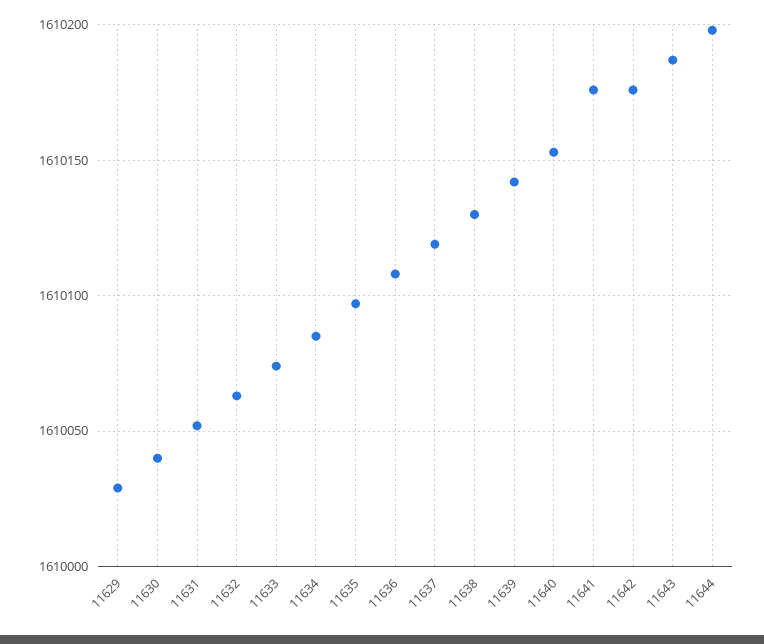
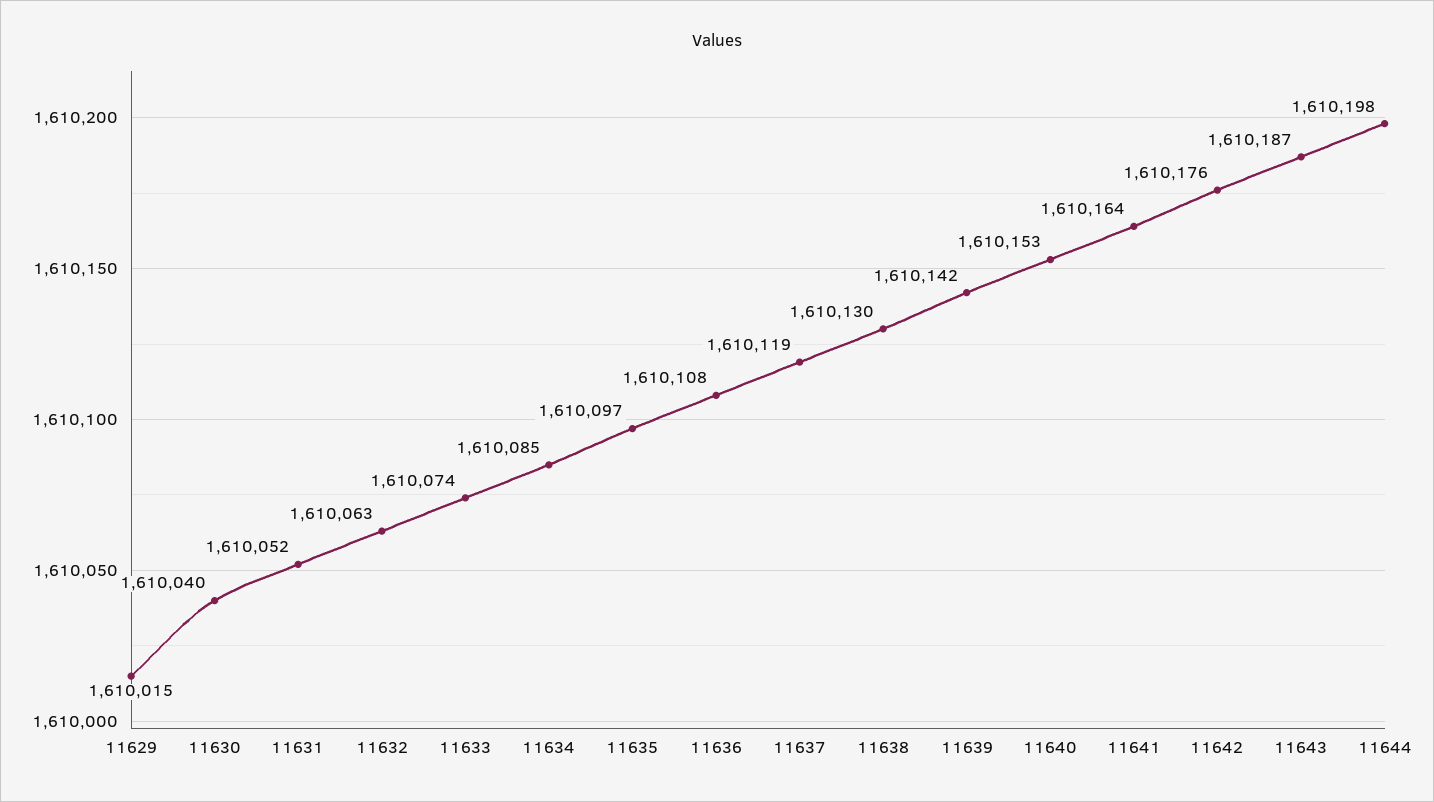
  {
-   "11629": 1610030,
+   "11629": 1610015,
    "11630": 1610040,
    "11631": 1610052,
    "11632": 1610063,
    "11633": 1610074,
    "11634": 1610085,
    "11635": 1610097,
    "11636": 1610108,
    "11637": 1610119,
    "11638": 1610130,
    "11639": 1610142,
    "11640": 1610153,
-   "11641": 1610175,
+   "11641": 1610164,
    "11642": 1610176,
    "11643": 1610187,
    "11644": 1610198
  }

